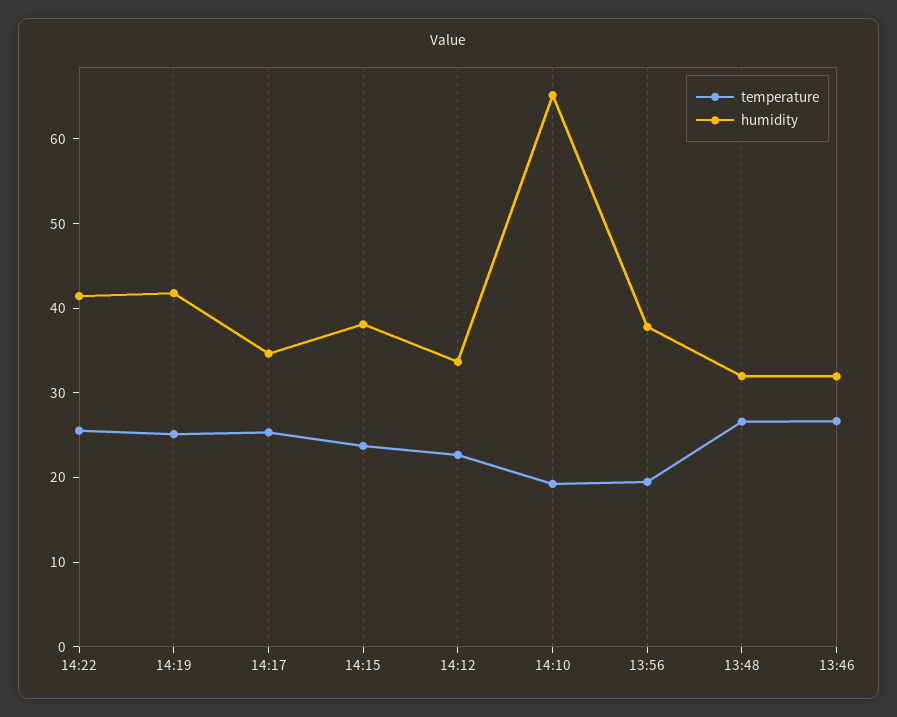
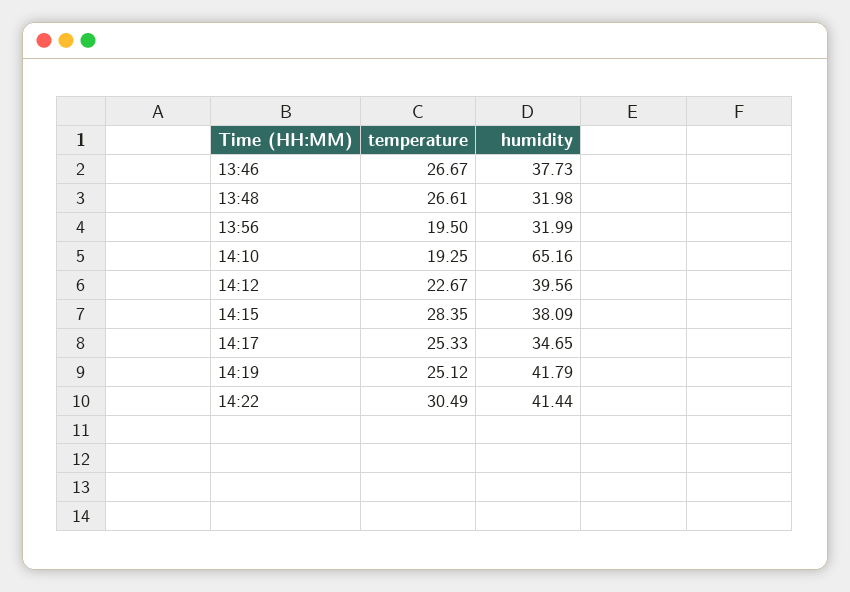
  {
    "temperature": {
-     "14:22": 26,
+     "14:22": 30.49,
      "14:19": 25.12,
      "14:17": 25.33,
-     "14:15": 24,
+     "14:15": 28.35,
      "14:12": 22.67,
      "14:10": 19.25,
      "13:56": 19.5,
      "13:48": 26.61,
      "13:46": 26.67
    },
    "humidity": {
      "14:22": 41.44,
      "14:19": 41.79,
      "14:17": 34.65,
      "14:15": 38.09,
-     "14:12": 34,
+     "14:12": 39.56,
      "14:10": 65.16,
-     "13:56": 38,
+     "13:56": 31.99,
      "13:48": 31.98,
-     "13:46": 32
+     "13:46": 37.73
    }
  }

